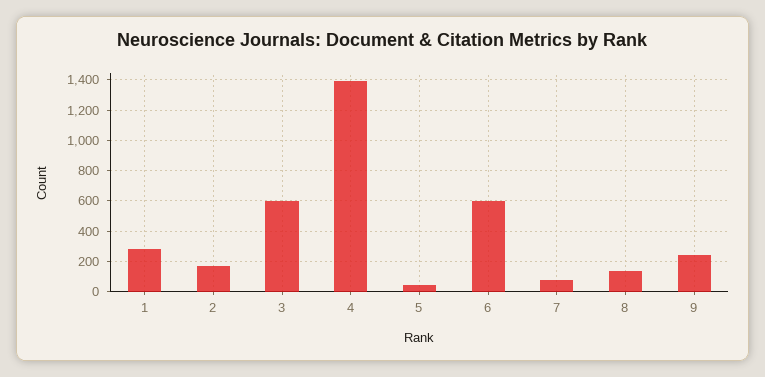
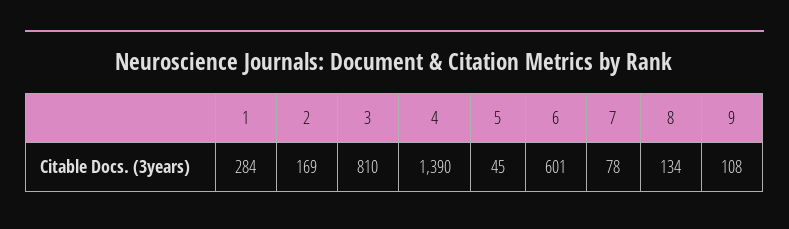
  {
    "1": 284,
    "2": 169,
-   "3": 600,
+   "3": 810,
    "4": 1390,
    "5": 45,
    "6": 601,
    "7": 78,
    "8": 134,
-   "9": 250
+   "9": 108
  }

